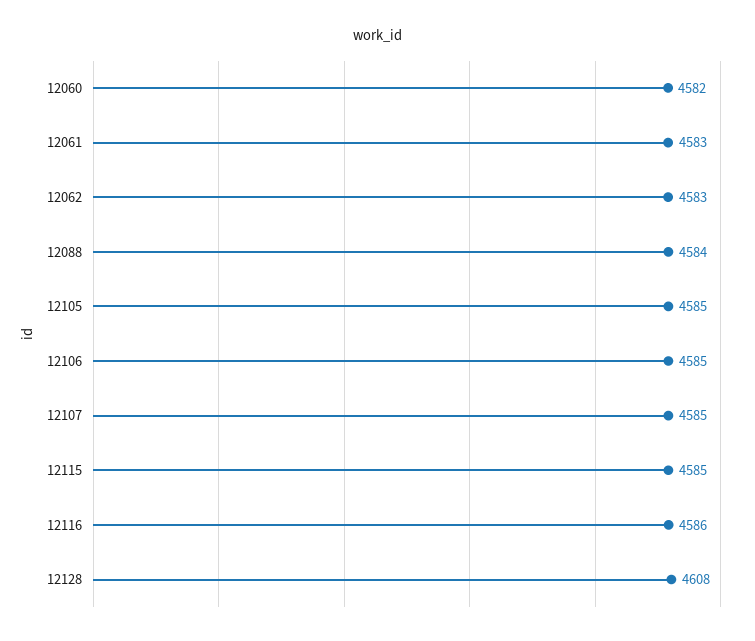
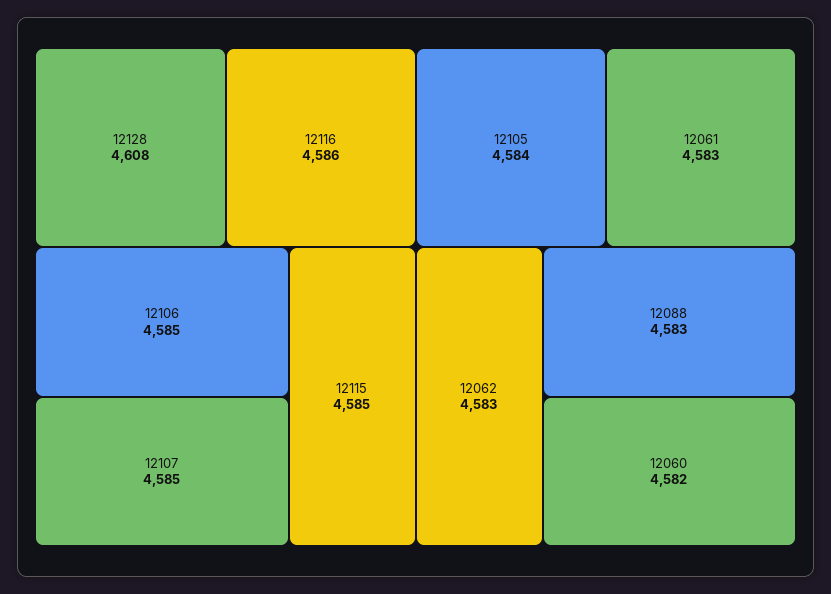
  {
    "12060": 4582,
    "12061": 4583,
    "12062": 4583,
-   "12088": 4584,
+   "12088": 4583,
-   "12105": 4585,
+   "12105": 4584,
    "12106": 4585,
    "12107": 4585,
    "12115": 4585,
    "12116": 4586,
    "12128": 4608
  }

